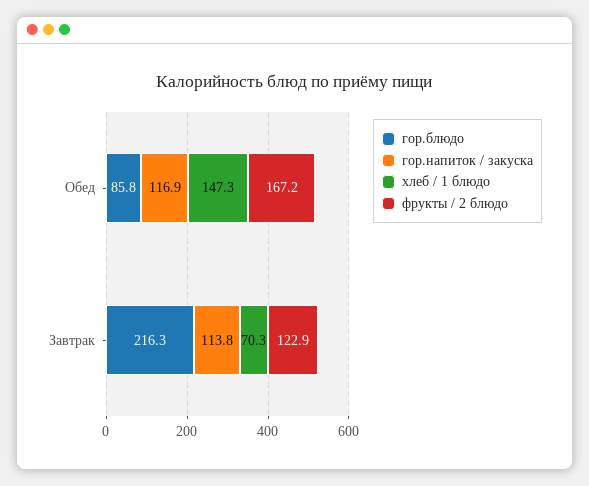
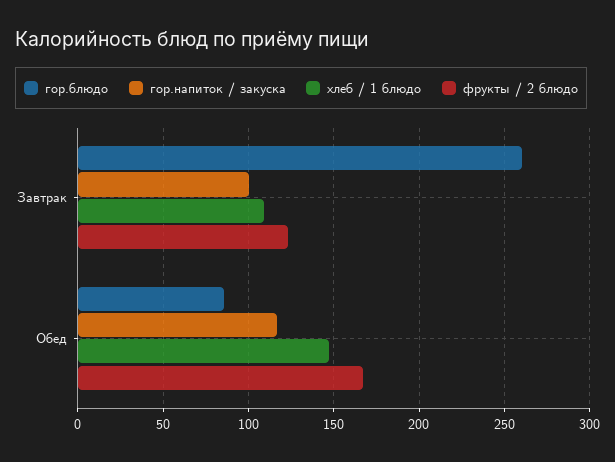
  {
    "гор.блюдо": {
      "Обед": 85.8,
-     "Завтрак": 216.3
+     "Завтрак": 260
    },
    "гор.напиток / закуска": {
      "Обед": 116.9,
-     "Завтрак": 113.8
+     "Завтрак": 100
    },
    "хлеб / 1 блюдо": {
      "Обед": 147.3,
-     "Завтрак": 70.3
+     "Завтрак": 110
    },
    "фрукты / 2 блюдо": {
      "Обед": 167.2,
      "Завтрак": 122.9
    }
  }

